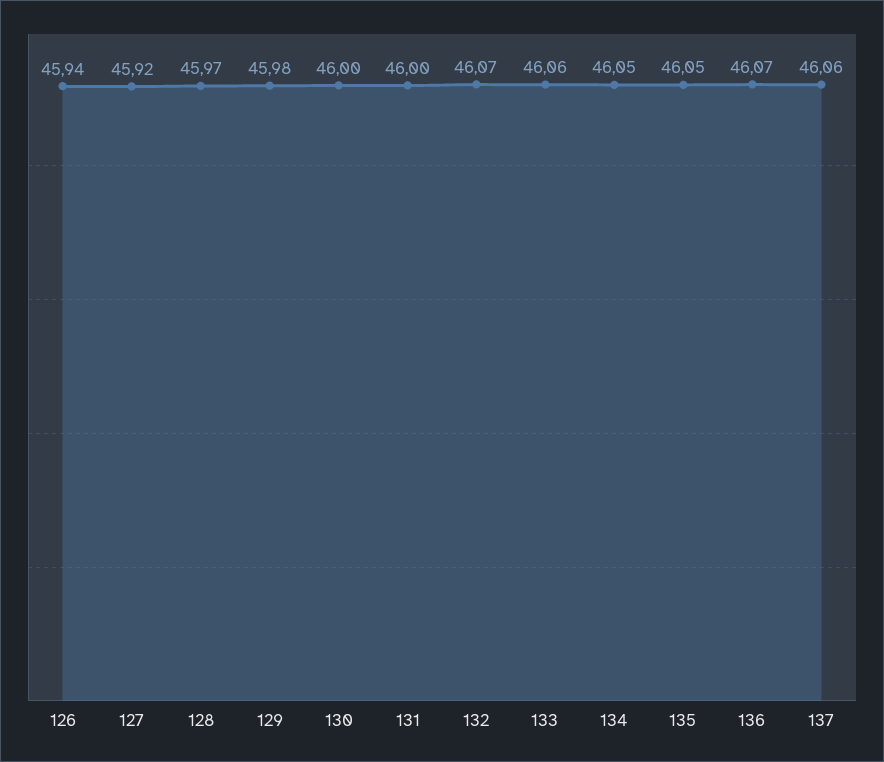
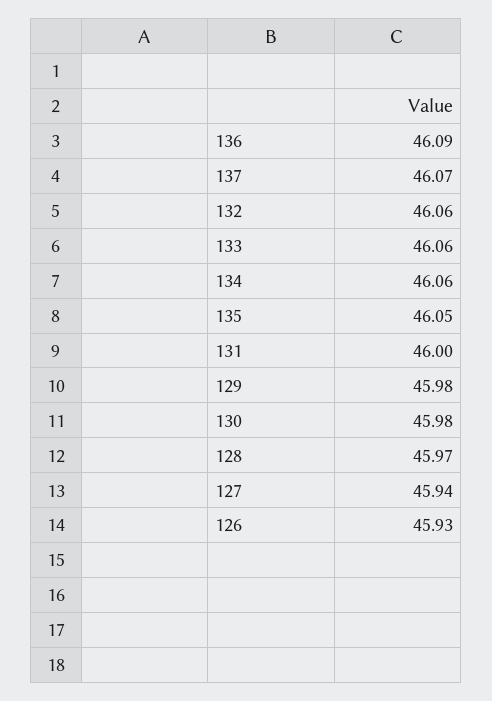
  {
-   "126": 45.94,
+   "126": 45.93,
-   "127": 45.92,
+   "127": 45.94,
    "128": 45.97,
    "129": 45.98,
-   "130": 46,
+   "130": 45.98,
    "131": 46,
-   "132": 46.07,
+   "132": 46.06,
    "133": 46.06,
-   "134": 46.05,
+   "134": 46.06,
    "135": 46.05,
-   "136": 46.07,
+   "136": 46.09,
-   "137": 46.06
+   "137": 46.07
  }

